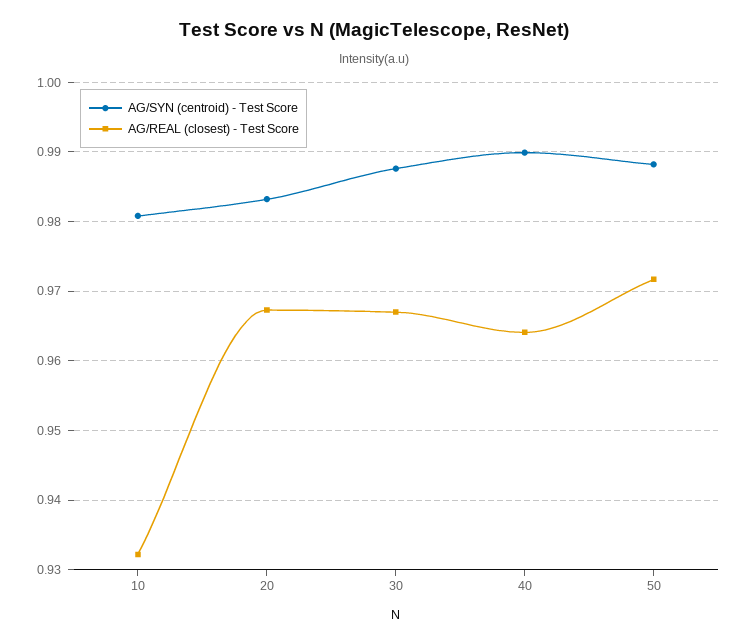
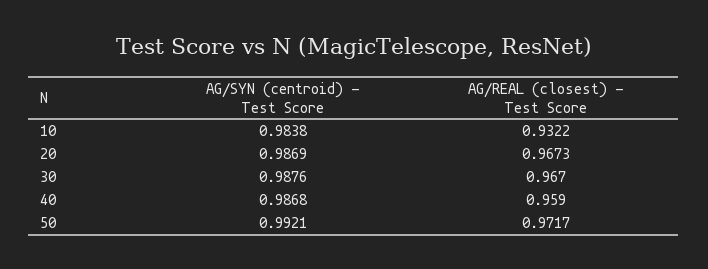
  {
    "AG/SYN (centroid) - Test Score": {
-     "10": 0.981,
+     "10": 0.9838,
-     "20": 0.983,
+     "20": 0.9869,
      "30": 0.9876,
-     "40": 0.99,
+     "40": 0.9868,
-     "50": 0.988
+     "50": 0.9921
    },
    "AG/REAL (closest) - Test Score": {
      "10": 0.9322,
      "20": 0.9673,
      "30": 0.967,
-     "40": 0.964,
+     "40": 0.959,
      "50": 0.9717
    }
  }

